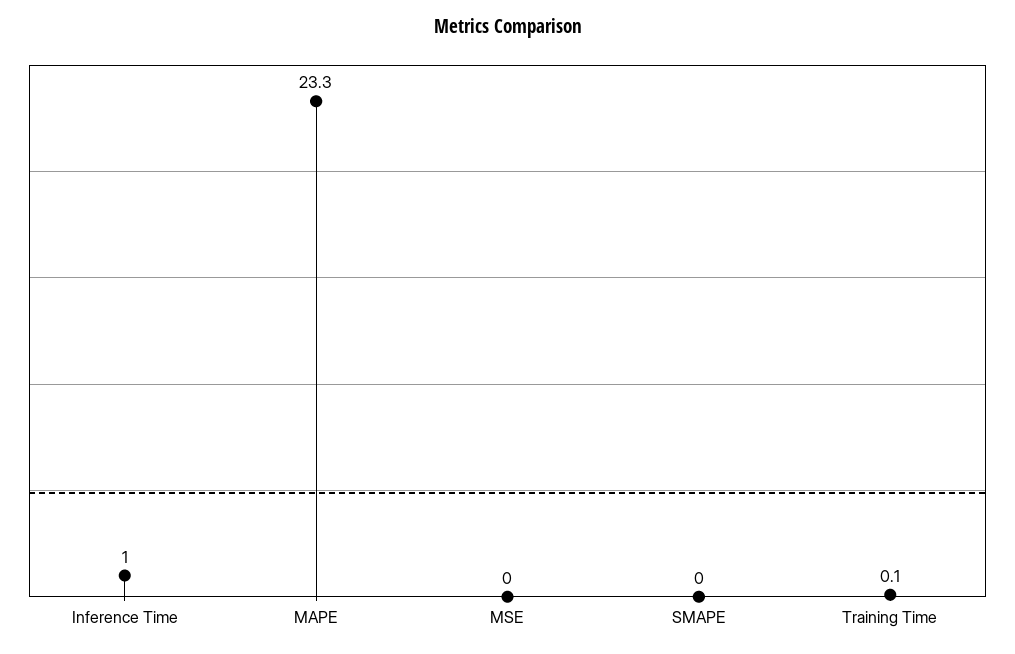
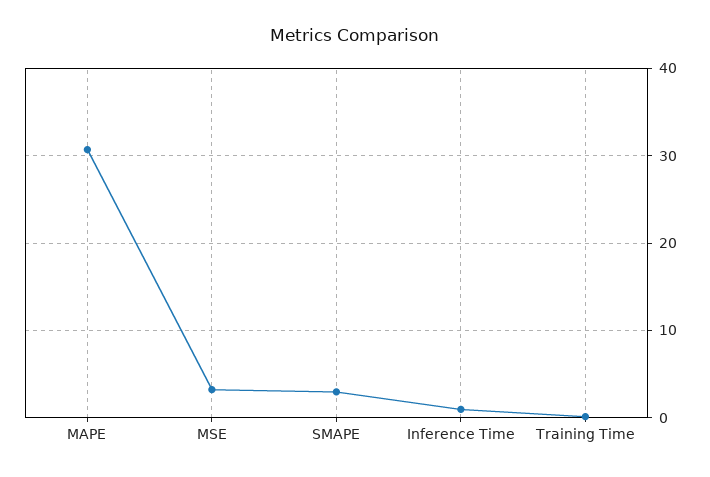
  {
    "Inference Time": 1,
-   "MAPE": 23.3,
+   "MAPE": 31,
-   "MSE": 0,
+   "MSE": 3,
-   "SMAPE": 0,
+   "SMAPE": 3,
    "Training Time": 0.1
  }

